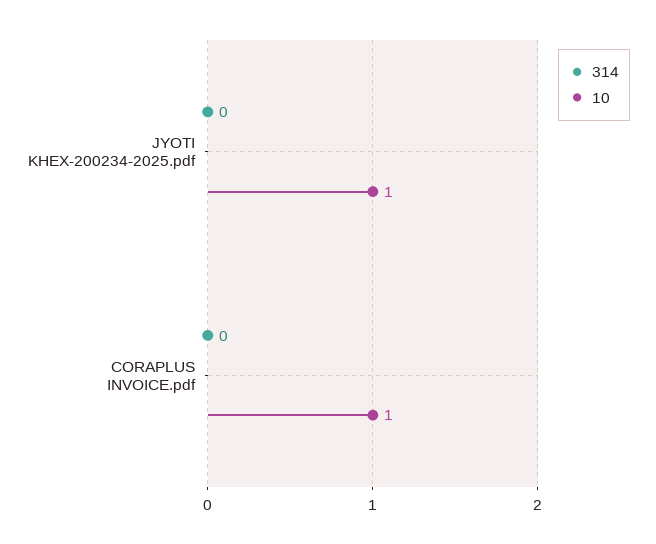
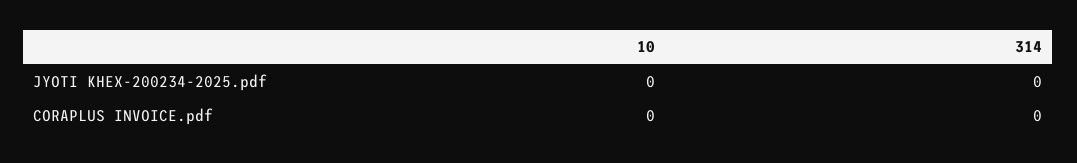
  {
    "314": {
      "JYOTI KHEX-200234-2025.pdf": 0,
      "CORAPLUS INVOICE.pdf": 0
    },
    "10": {
-     "JYOTI KHEX-200234-2025.pdf": 1,
+     "JYOTI KHEX-200234-2025.pdf": 0,
-     "CORAPLUS INVOICE.pdf": 1
+     "CORAPLUS INVOICE.pdf": 0
    }
  }

